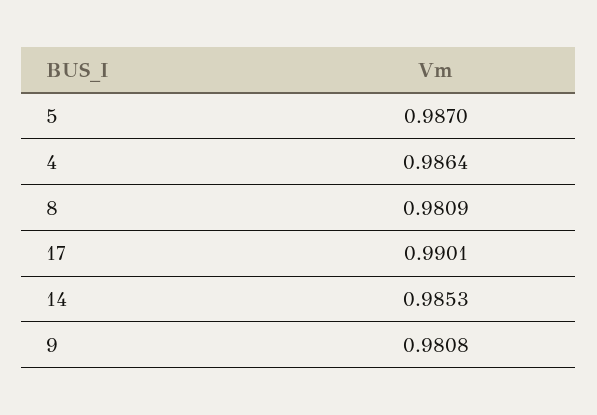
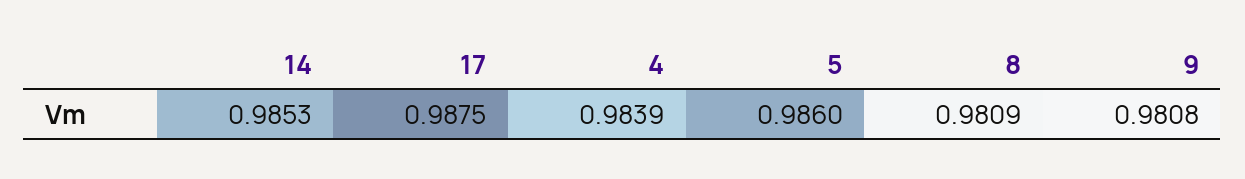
  {
-   "5": 0.987,
+   "5": 0.986,
-   "4": 0.9864,
+   "4": 0.9839,
    "8": 0.9809,
-   "17": 0.9901,
+   "17": 0.9875,
    "14": 0.9853,
    "9": 0.9808
  }

